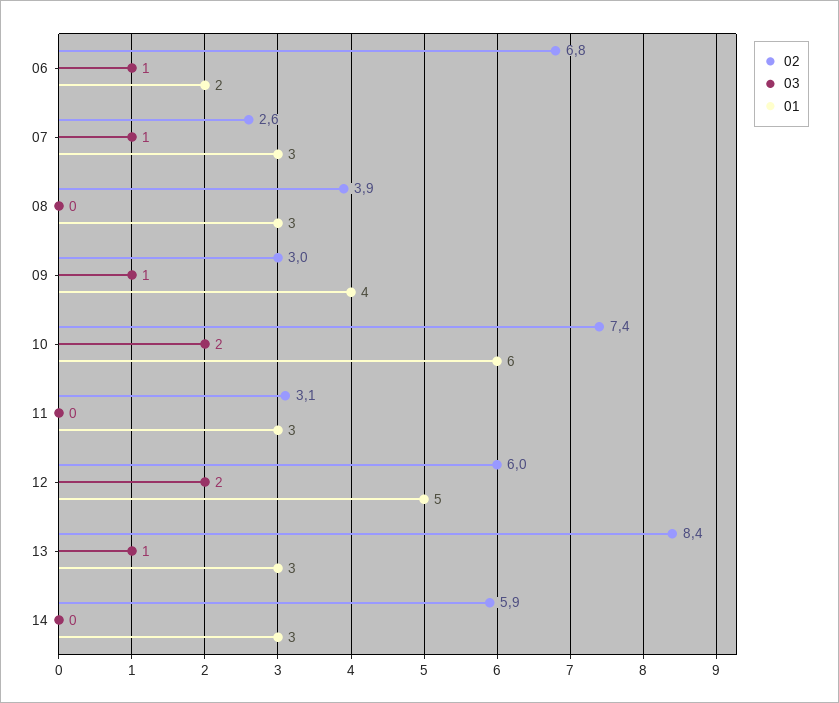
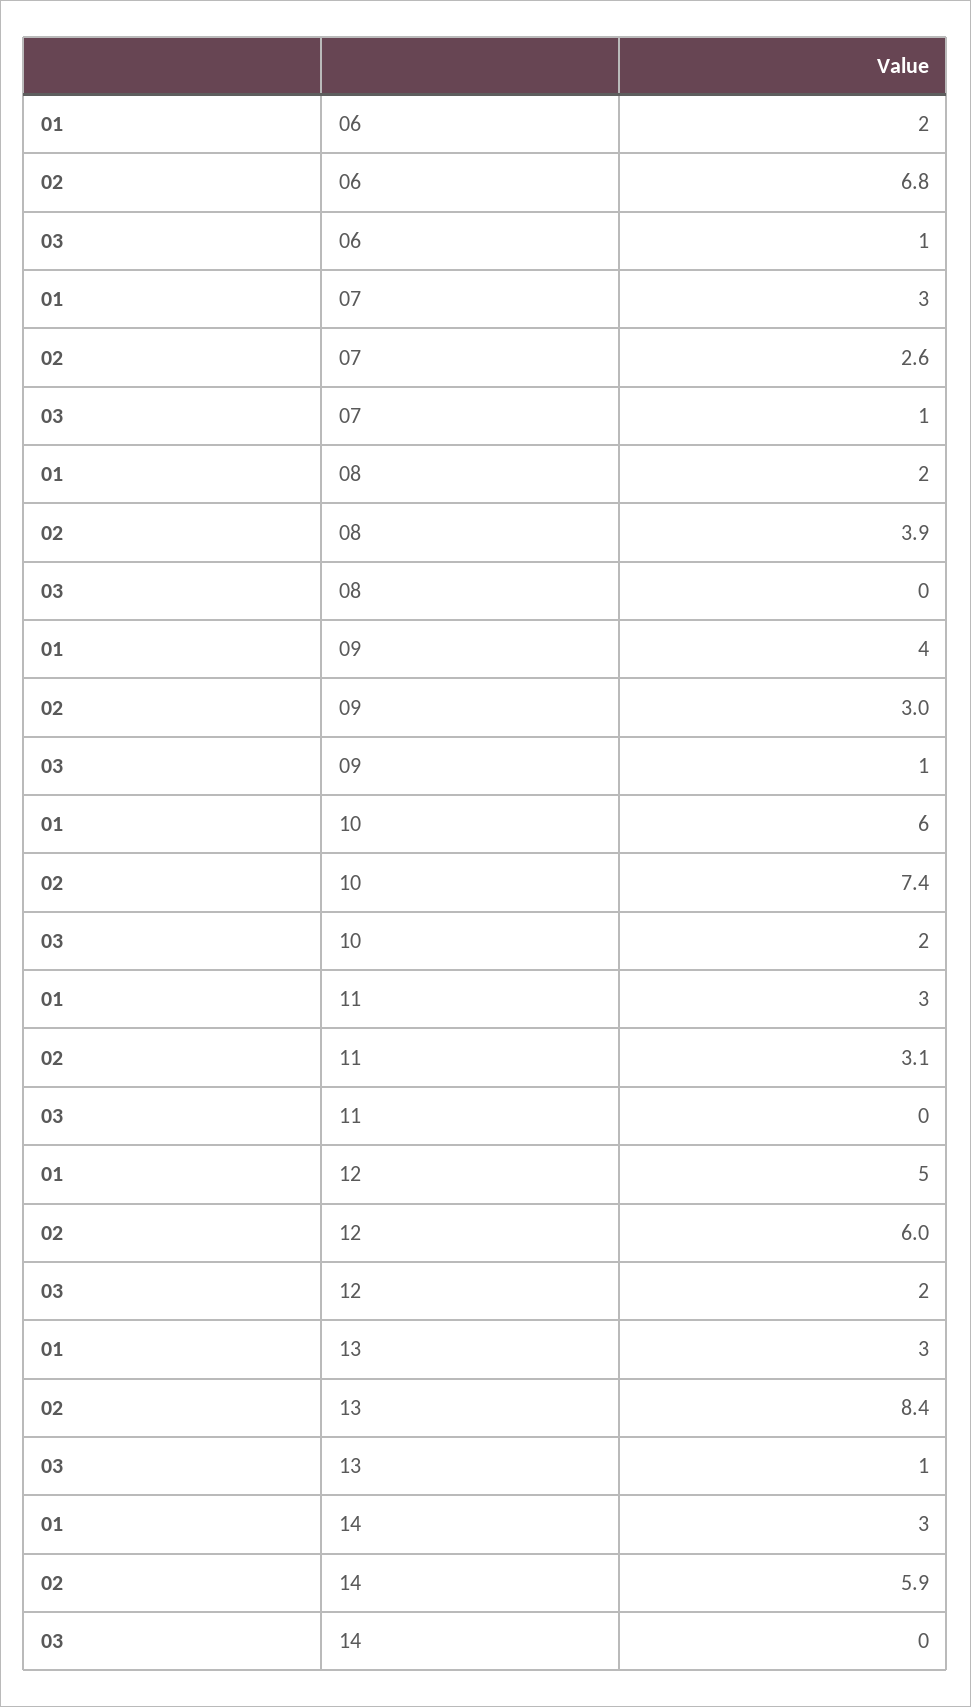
  {
    "02": {
      "06": 6.8,
      "07": 2.6,
      "08": 3.9,
      "09": 3,
      "10": 7.4,
      "11": 3.1,
      "12": 6,
      "13": 8.4,
      "14": 5.9
    },
    "03": {
      "06": 1,
      "07": 1,
      "08": 0,
      "09": 1,
      "10": 2,
      "11": 0,
      "12": 2,
      "13": 1,
      "14": 0
    },
    "01": {
      "06": 2,
      "07": 3,
-     "08": 3,
+     "08": 2,
      "09": 4,
      "10": 6,
      "11": 3,
      "12": 5,
      "13": 3,
      "14": 3
    }
  }

